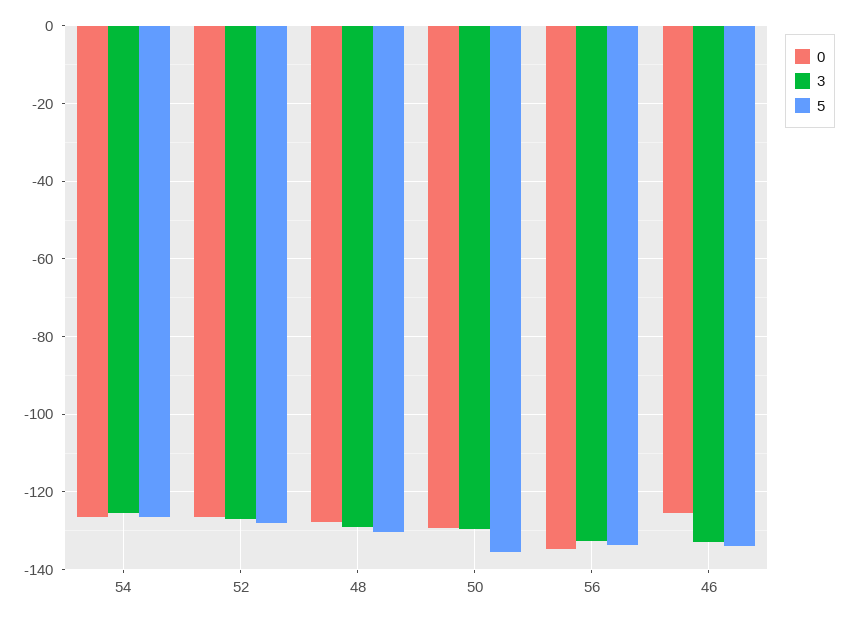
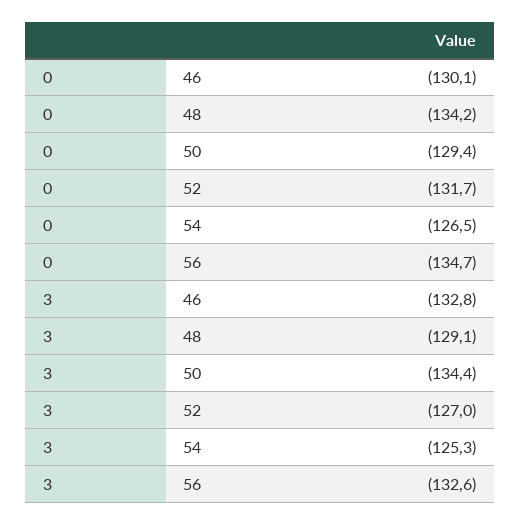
  {
    "0": {
      "54": -126.5,
-     "52": -126,
+     "52": -131.7,
-     "48": -128,
+     "48": -134.2,
      "50": -129.4,
      "56": -134.7,
-     "46": -126
+     "46": -130.1
    },
    "3": {
      "54": -125.3,
      "52": -127,
      "48": -129.1,
-     "50": -130,
+     "50": -134.4,
      "56": -132.6,
      "46": -132.8
-   },
+   }
-   "5": {
-     "54": -126,
-     "52": -128,
-     "48": -130,
-     "50": -136,
-     "56": -134,
-     "46": -134
-   }
  }

